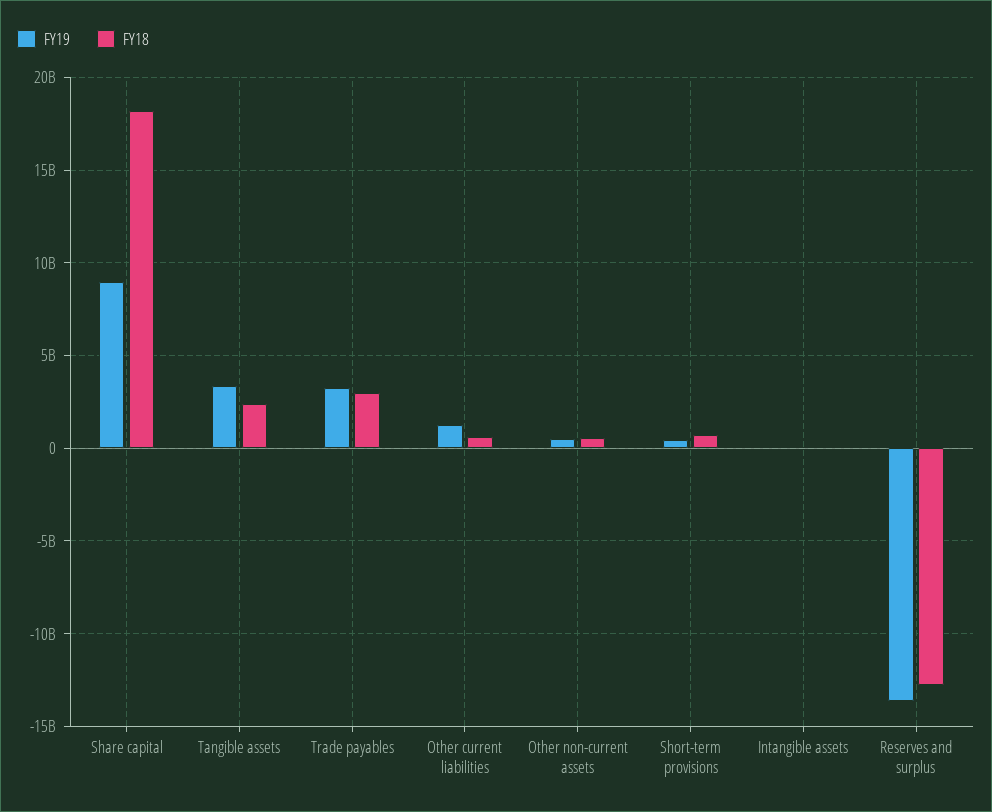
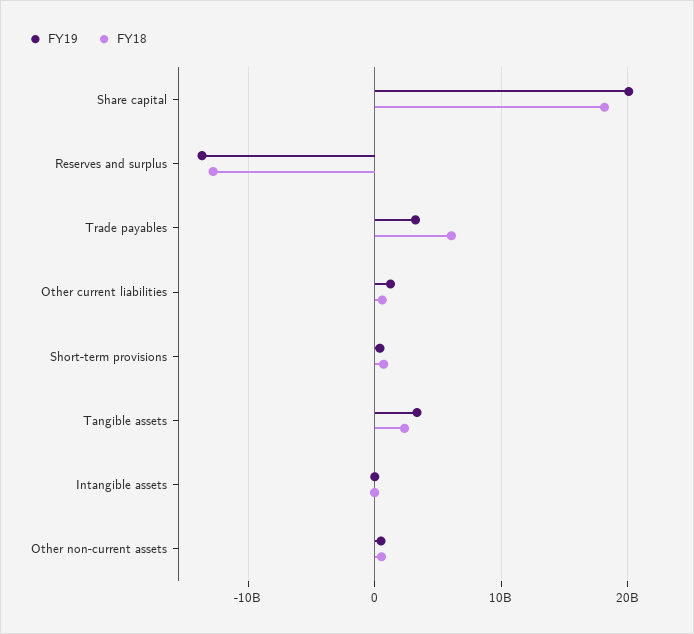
  {
    "FY19": {
-     "Share capital": 9000000000,
+     "Share capital": 20000000000,
      "Tangible assets": 3500000000,
      "Trade payables": 3000000000,
      "Other current liabilities": 1500000000,
      "Other non-current assets": 500000000,
      "Short-term provisions": 500000000,
      "Intangible assets": 0,
      "Reserves and surplus": -13500000000
    },
    "FY18": {
      "Share capital": 18000000000,
      "Tangible assets": 2500000000,
-     "Trade payables": 3000000000,
+     "Trade payables": 6000000000,
      "Other current liabilities": 500000000,
      "Other non-current assets": 500000000,
      "Short-term provisions": 500000000,
      "Intangible assets": 0,
      "Reserves and surplus": -13000000000
    }
  }

